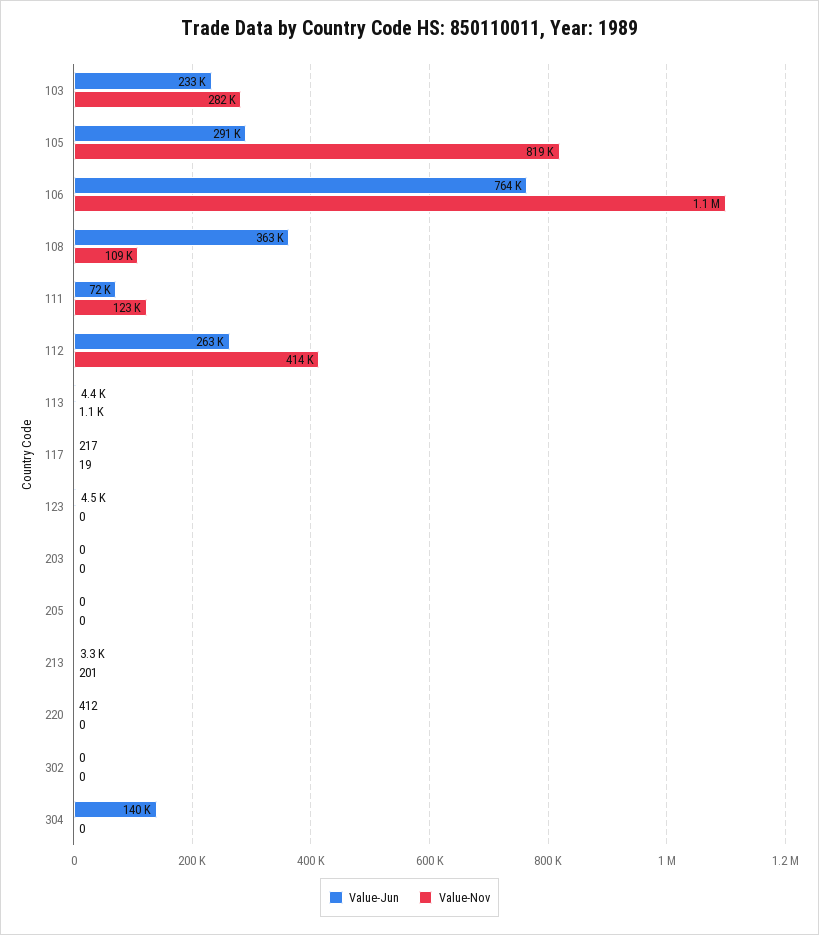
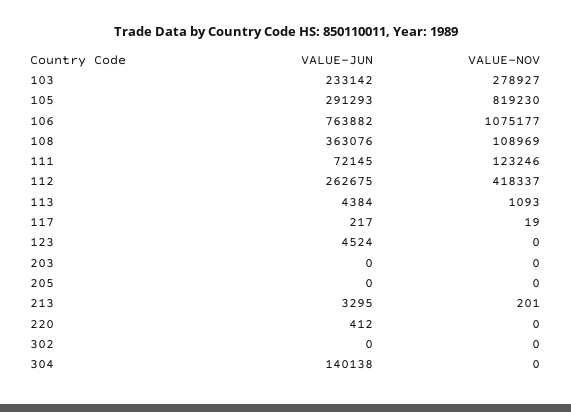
  {
    "Value-Jun": {
      "103": 233142,
      "105": 291293,
      "106": 763882,
      "108": 363076,
      "111": 72145,
      "112": 262675,
      "113": 4384,
      "117": 217,
      "123": 4524,
      "203": 0,
      "205": 0,
      "213": 3295,
      "220": 412,
      "302": 0,
      "304": 140138
    },
    "Value-Nov": {
-     "103": 282000,
+     "103": 278927,
      "105": 819230,
      "106": 1075177,
      "108": 108969,
      "111": 123246,
-     "112": 414000,
+     "112": 418337,
      "113": 1093,
      "117": 19,
      "123": 0,
      "203": 0,
      "205": 0,
      "213": 201,
      "220": 0,
      "302": 0,
      "304": 0
    }
  }

